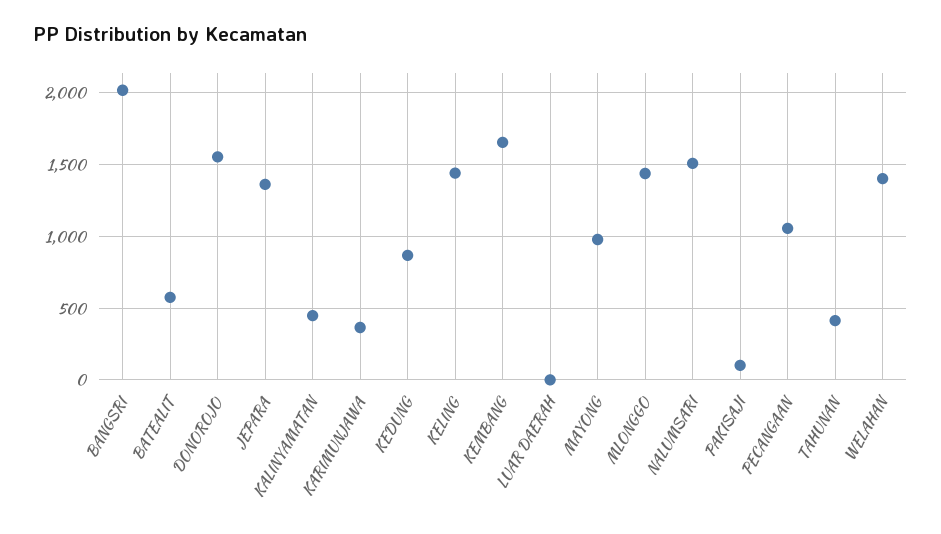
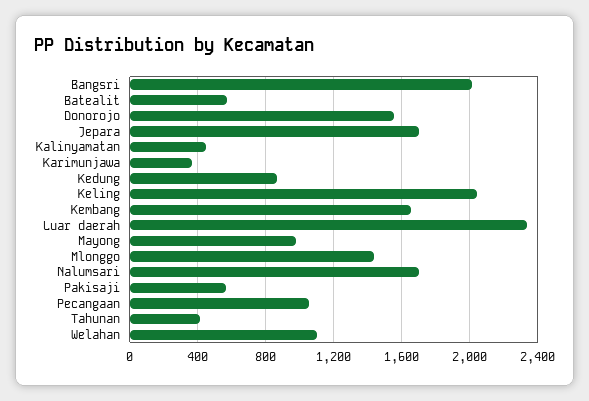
  {
    "BANGSRI": 2000,
    "BATEALIT": 550,
    "DONOROJO": 1550,
-   "JEPARA": 1350,
+   "JEPARA": 1700,
    "KALINYAMATAN": 450,
    "KARIMUNJAWA": 350,
    "KEDUNG": 850,
-   "KELING": 1450,
+   "KELING": 2050,
    "KEMBANG": 1650,
-   "LUAR DAERAH": 0,
+   "LUAR DAERAH": 2350,
    "MAYONG": 1000,
    "MLONGGO": 1450,
-   "NALUMSARI": 1500,
+   "NALUMSARI": 1700,
-   "PAKISAJI": 100,
+   "PAKISAJI": 550,
    "PECANGAAN": 1050,
    "TAHUNAN": 400,
-   "WELAHAN": 1400
+   "WELAHAN": 1100
  }

